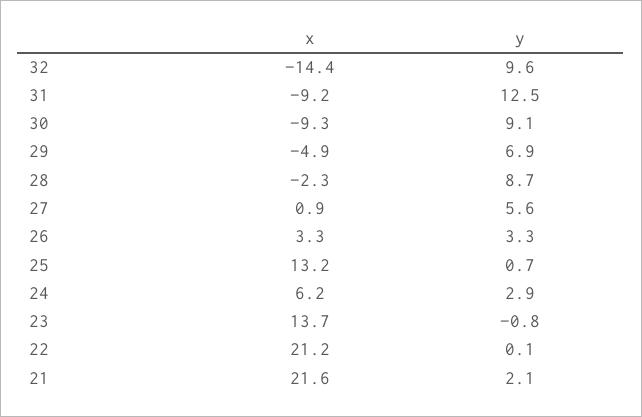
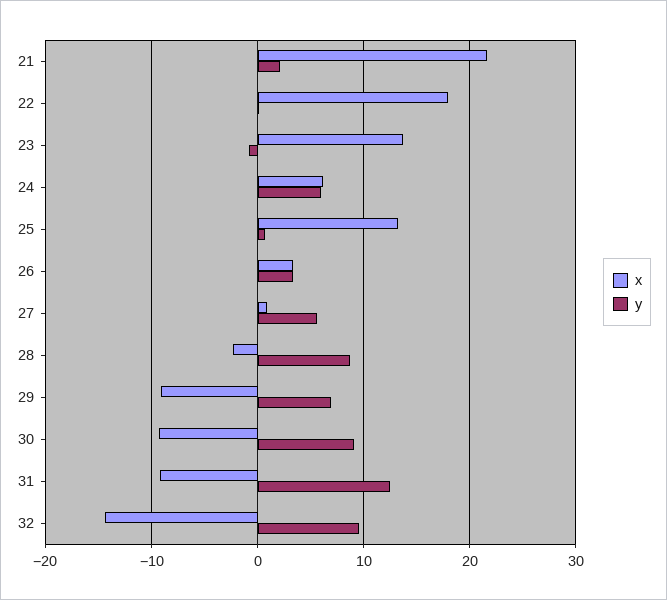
  {
    "x": {
      "32": -14.4,
      "31": -9.2,
      "30": -9.3,
-     "29": -4.9,
+     "29": -9,
      "28": -2.3,
      "27": 0.9,
      "26": 3.3,
      "25": 13.2,
      "24": 6.2,
      "23": 13.7,
-     "22": 21.2,
+     "22": 18,
      "21": 21.6
    },
    "y": {
      "32": 9.6,
      "31": 12.5,
      "30": 9.1,
      "29": 6.9,
      "28": 8.7,
      "27": 5.6,
      "26": 3.3,
      "25": 0.7,
-     "24": 2.9,
+     "24": 6,
      "23": -0.8,
      "22": 0.1,
      "21": 2.1
    }
  }

